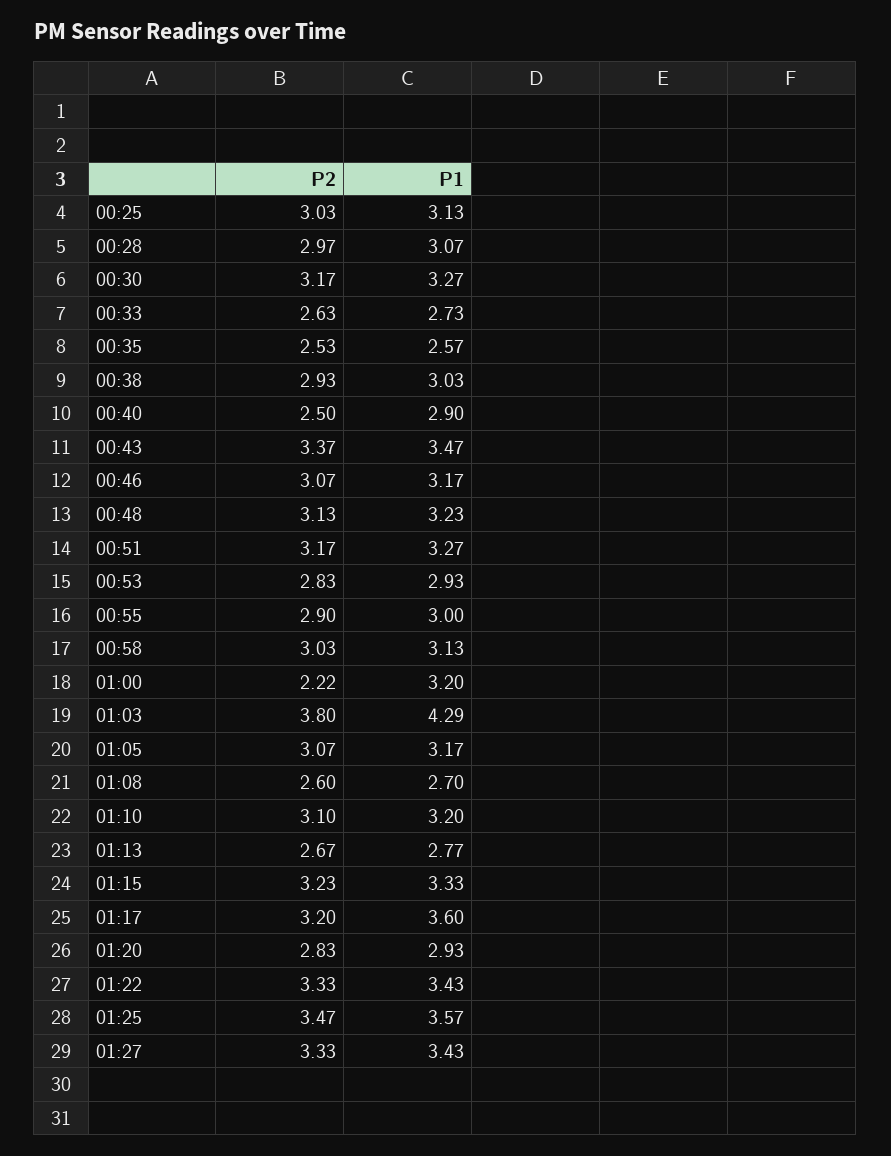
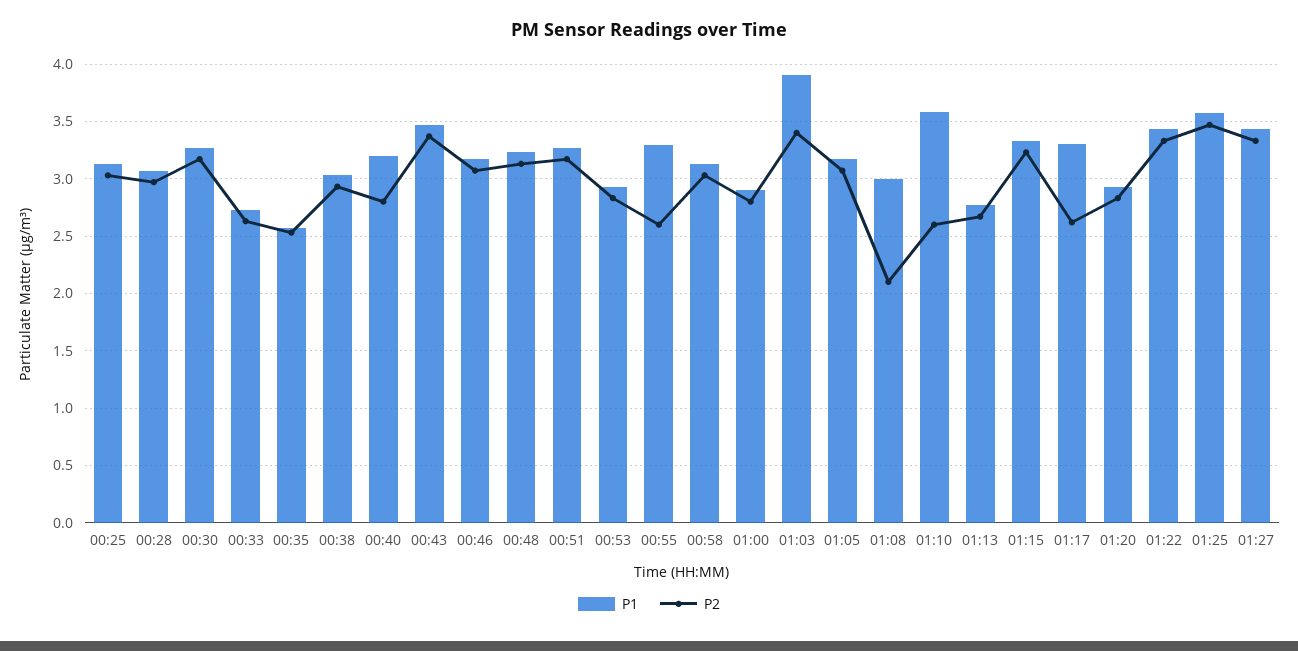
  {
    "P2": {
      "00:25": 3.03,
      "00:28": 2.97,
      "00:30": 3.17,
      "00:33": 2.63,
      "00:35": 2.53,
      "00:38": 2.93,
-     "00:40": 2.5,
+     "00:40": 2.8,
      "00:43": 3.37,
      "00:46": 3.07,
      "00:48": 3.13,
      "00:51": 3.17,
      "00:53": 2.83,
-     "00:55": 2.9,
+     "00:55": 2.6,
      "00:58": 3.03,
-     "01:00": 2.22,
+     "01:00": 2.8,
-     "01:03": 3.8,
+     "01:03": 3.4,
      "01:05": 3.07,
-     "01:08": 2.6,
+     "01:08": 2.1,
-     "01:10": 3.1,
+     "01:10": 2.6,
      "01:13": 2.67,
      "01:15": 3.23,
-     "01:17": 3.2,
+     "01:17": 2.6,
      "01:20": 2.83,
      "01:22": 3.33,
      "01:25": 3.47,
      "01:27": 3.33
    },
    "P1": {
      "00:25": 3.13,
      "00:28": 3.07,
      "00:30": 3.27,
      "00:33": 2.73,
      "00:35": 2.57,
      "00:38": 3.03,
-     "00:40": 2.9,
+     "00:40": 3.2,
      "00:43": 3.47,
      "00:46": 3.17,
      "00:48": 3.23,
      "00:51": 3.27,
      "00:53": 2.93,
-     "00:55": 3,
+     "00:55": 3.3,
      "00:58": 3.13,
-     "01:00": 3.2,
+     "01:00": 2.9,
-     "01:03": 4.29,
+     "01:03": 3.9,
      "01:05": 3.17,
-     "01:08": 2.7,
+     "01:08": 3,
-     "01:10": 3.2,
+     "01:10": 3.6,
      "01:13": 2.77,
      "01:15": 3.33,
-     "01:17": 3.6,
+     "01:17": 3.3,
      "01:20": 2.93,
      "01:22": 3.43,
      "01:25": 3.57,
      "01:27": 3.43
    }
  }

